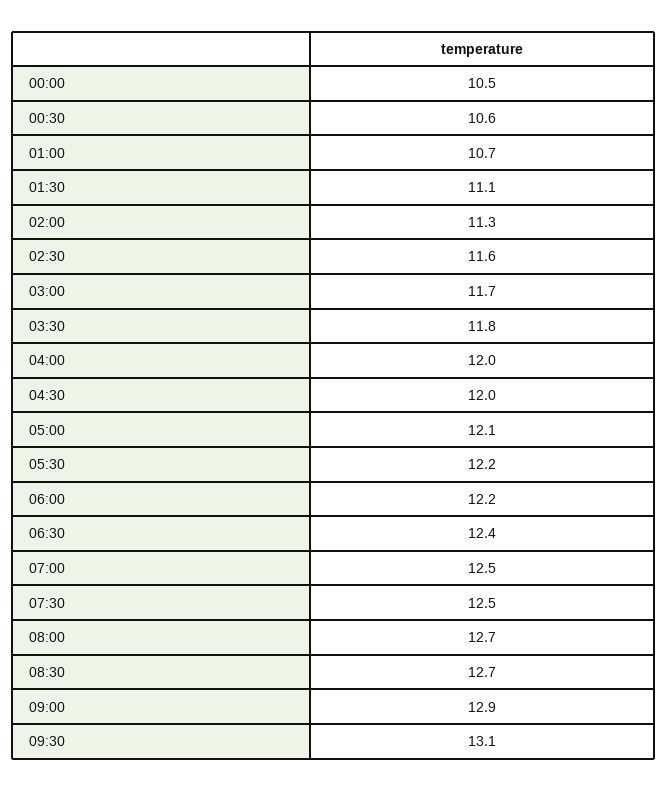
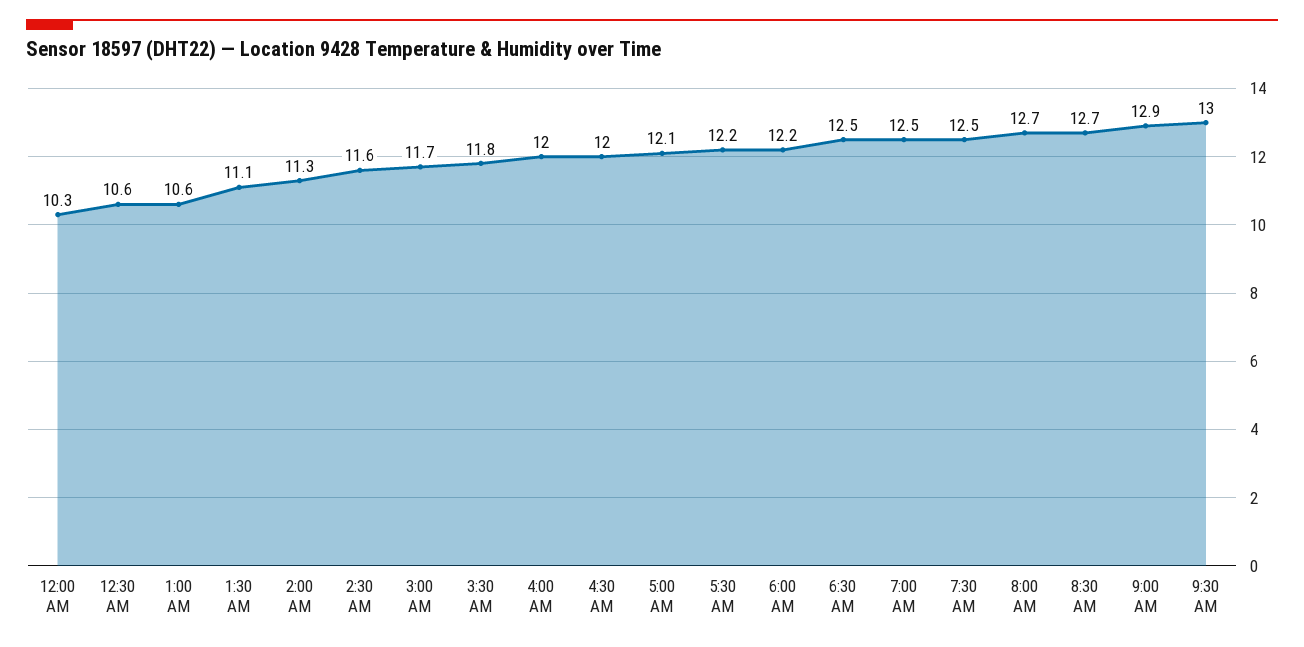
  {
-   "00:00": 10.5,
+   "00:00": 10.3,
    "00:30": 10.6,
-   "01:00": 10.7,
+   "01:00": 10.6,
    "01:30": 11.1,
    "02:00": 11.3,
    "02:30": 11.6,
    "03:00": 11.7,
    "03:30": 11.8,
    "04:00": 12,
    "04:30": 12,
    "05:00": 12.1,
    "05:30": 12.2,
    "06:00": 12.2,
-   "06:30": 12.4,
+   "06:30": 12.5,
    "07:00": 12.5,
    "07:30": 12.5,
    "08:00": 12.7,
    "08:30": 12.7,
    "09:00": 12.9,
-   "09:30": 13.1
+   "09:30": 13
  }

